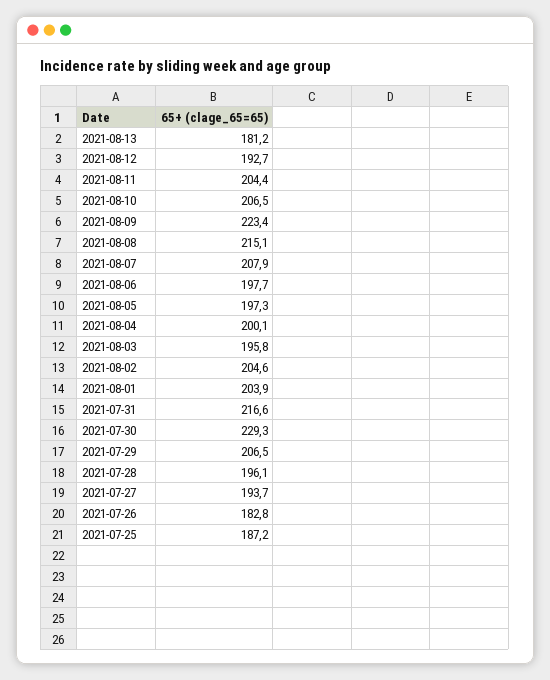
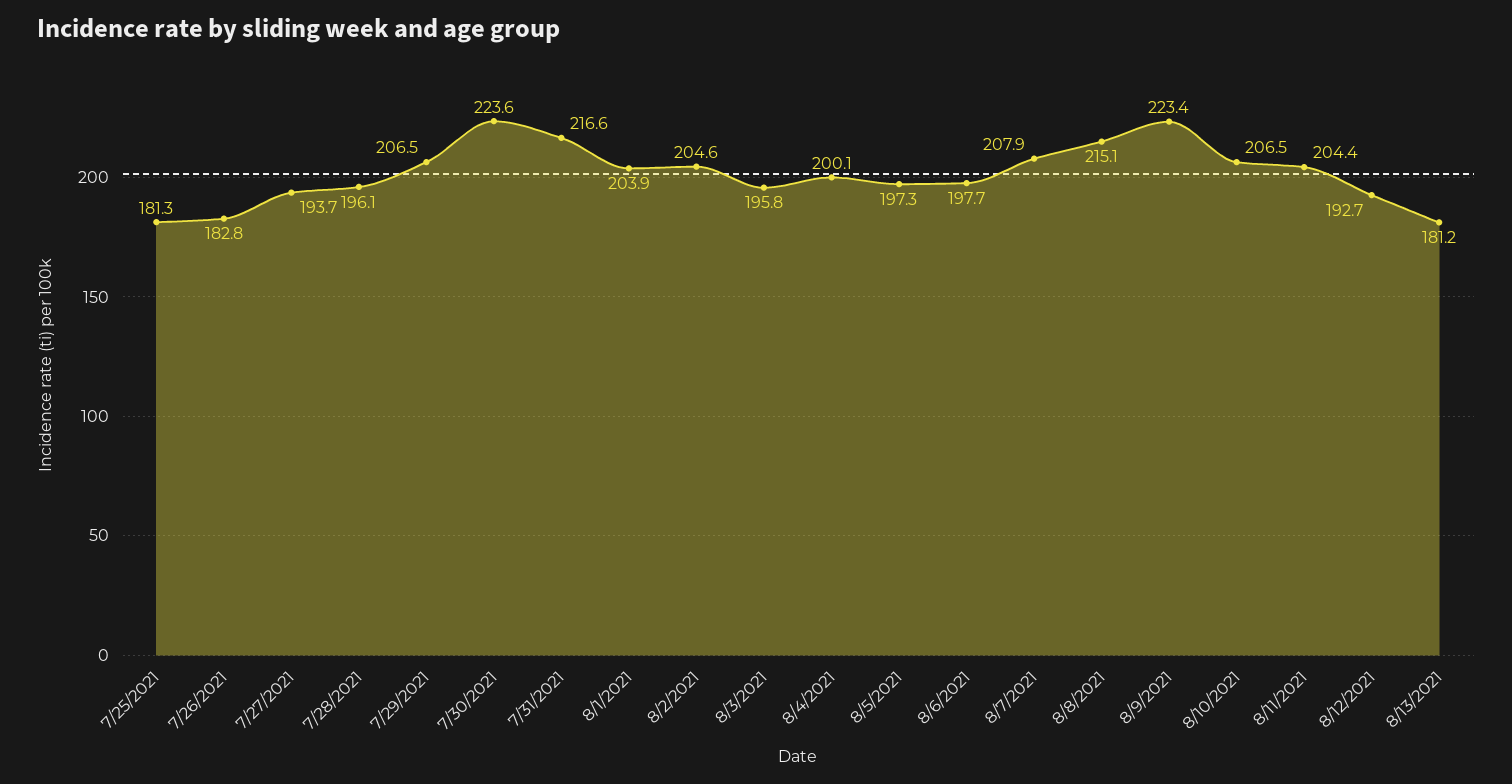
  {
    "2021-08-13": 181.2,
    "2021-08-12": 192.7,
    "2021-08-11": 204.4,
    "2021-08-10": 206.5,
    "2021-08-09": 223.4,
    "2021-08-08": 215.1,
    "2021-08-07": 207.9,
    "2021-08-06": 197.7,
    "2021-08-05": 197.3,
    "2021-08-04": 200.1,
    "2021-08-03": 195.8,
    "2021-08-02": 204.6,
    "2021-08-01": 203.9,
    "2021-07-31": 216.6,
-   "2021-07-30": 229.3,
+   "2021-07-30": 223.6,
    "2021-07-29": 206.5,
    "2021-07-28": 196.1,
    "2021-07-27": 193.7,
    "2021-07-26": 182.8,
-   "2021-07-25": 187.2
+   "2021-07-25": 181.3
  }

